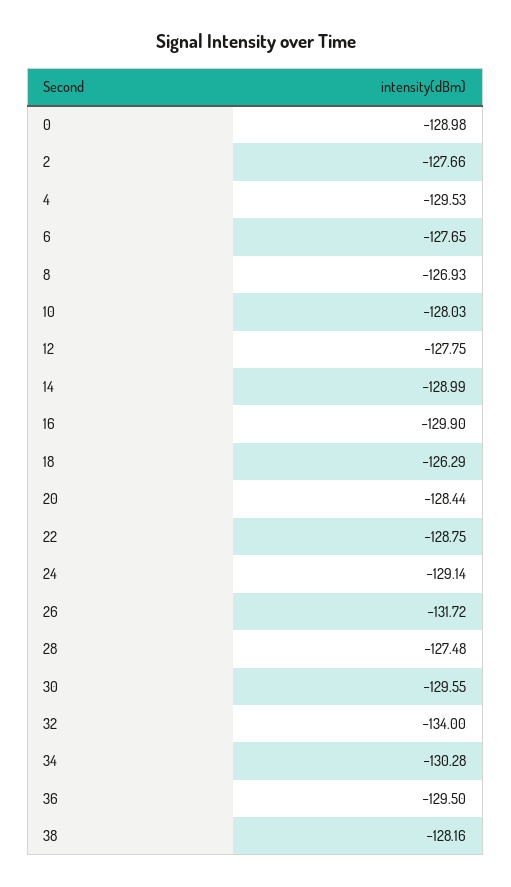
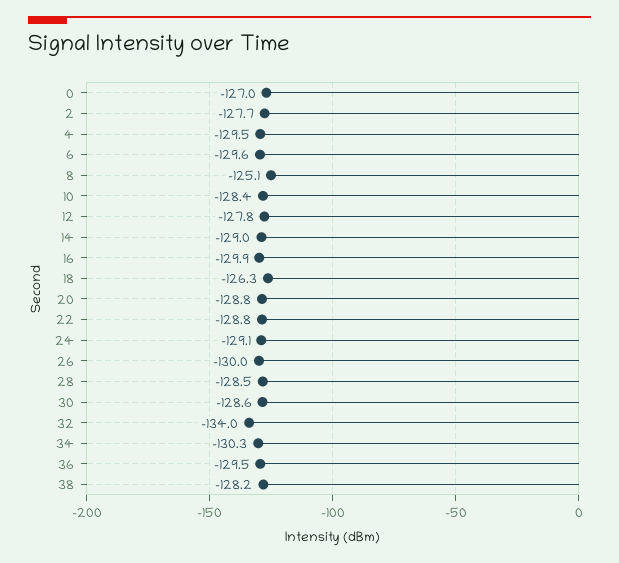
  {
-   "0": -128.98,
+   "0": -127,
    "2": -127.66,
    "4": -129.53,
-   "6": -127.65,
+   "6": -129.6,
-   "8": -126.93,
+   "8": -125.1,
-   "10": -128.03,
+   "10": -128.4,
    "12": -127.75,
    "14": -128.99,
    "16": -129.9,
    "18": -126.29,
-   "20": -128.44,
+   "20": -128.8,
    "22": -128.75,
    "24": -129.14,
-   "26": -131.72,
+   "26": -130,
-   "28": -127.48,
+   "28": -128.5,
-   "30": -129.55,
+   "30": -128.6,
    "32": -134,
    "34": -130.28,
    "36": -129.5,
    "38": -128.16
  }

